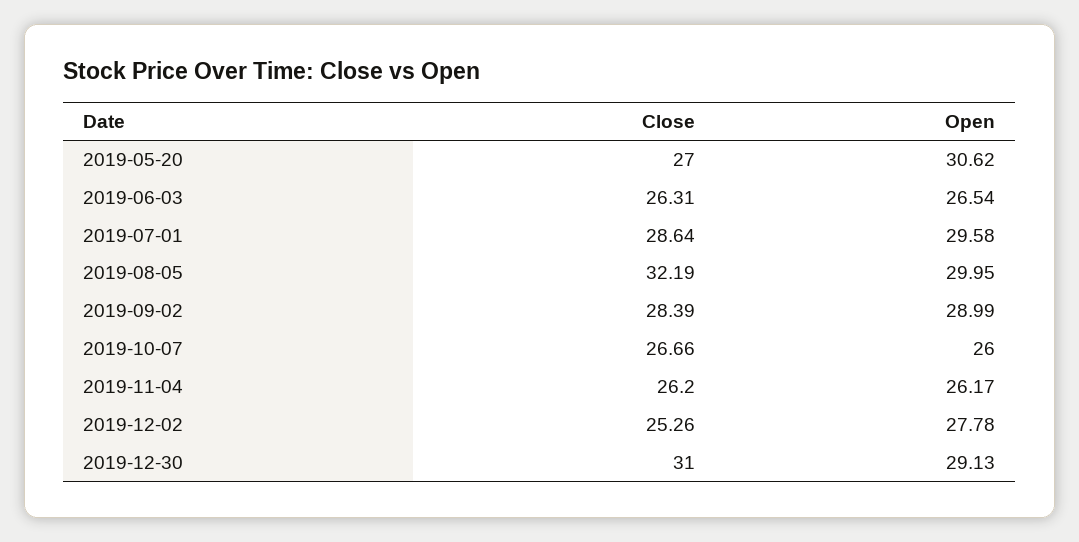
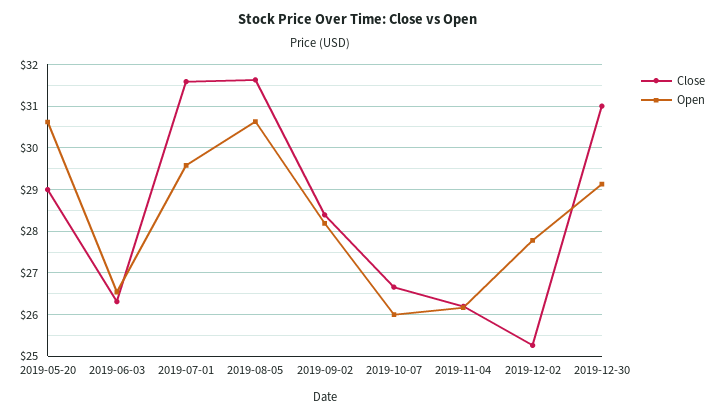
  {
    "Close": {
-     "2019-05-20": 27,
+     "2019-05-20": 29,
      "2019-06-03": 26.31,
-     "2019-07-01": 28.64,
+     "2019-07-01": 31.6,
-     "2019-08-05": 32.19,
+     "2019-08-05": 31.6,
      "2019-09-02": 28.39,
      "2019-10-07": 26.66,
      "2019-11-04": 26.2,
      "2019-12-02": 25.26,
      "2019-12-30": 31
    },
    "Open": {
      "2019-05-20": 30.62,
      "2019-06-03": 26.54,
      "2019-07-01": 29.58,
-     "2019-08-05": 29.95,
+     "2019-08-05": 30.6,
-     "2019-09-02": 28.99,
+     "2019-09-02": 28.2,
      "2019-10-07": 26,
      "2019-11-04": 26.17,
      "2019-12-02": 27.78,
      "2019-12-30": 29.13
    }
  }

